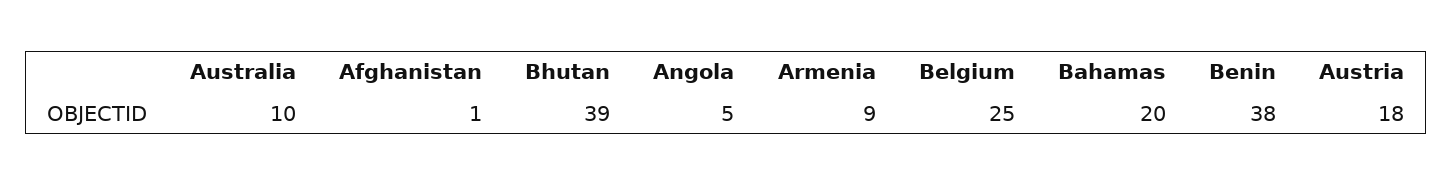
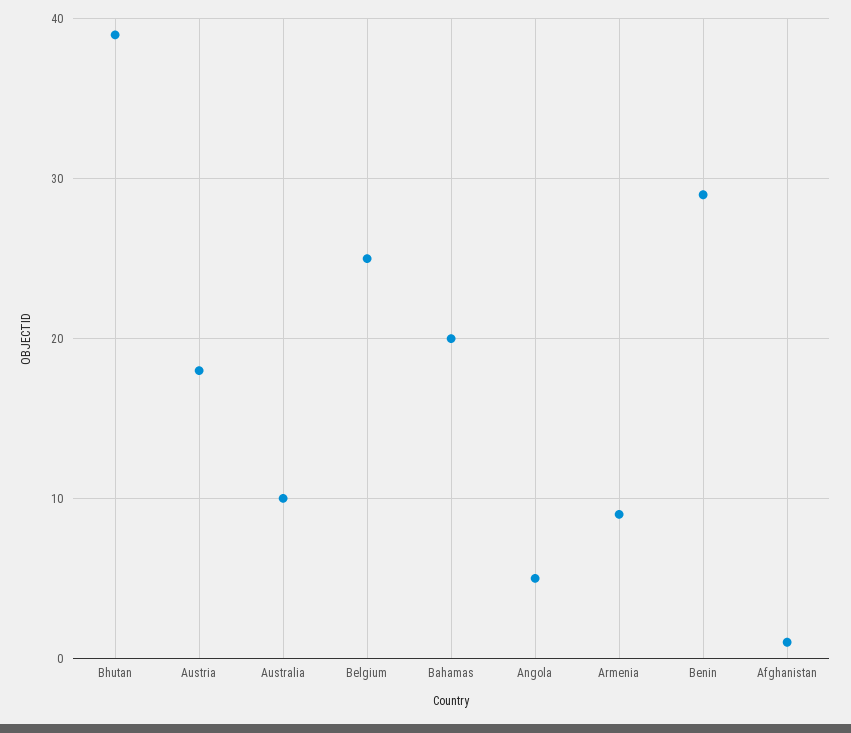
  {
    "Australia": 10,
    "Afghanistan": 1,
    "Bhutan": 39,
    "Angola": 5,
    "Armenia": 9,
    "Belgium": 25,
    "Bahamas": 20,
-   "Benin": 38,
+   "Benin": 29,
    "Austria": 18
  }

